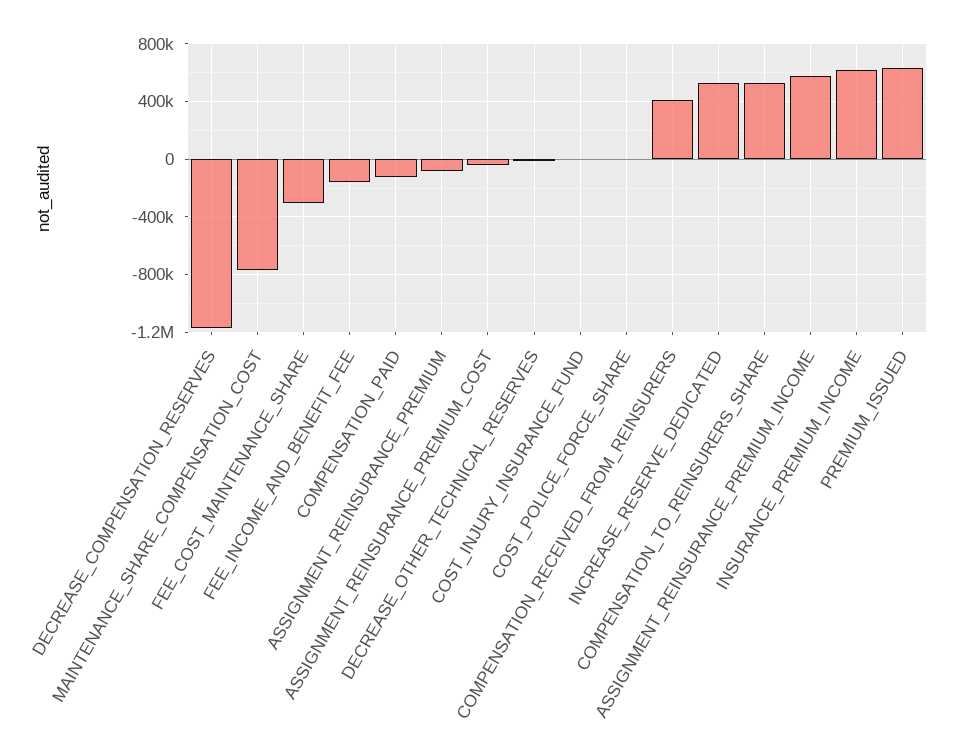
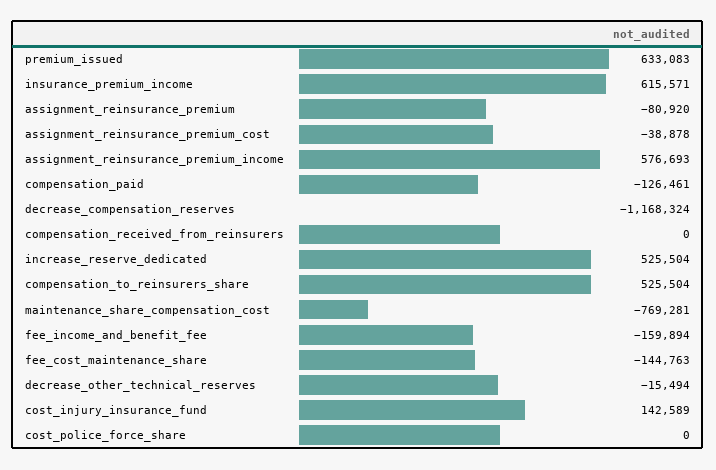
  {
    "DECREASE_COMPENSATION_RESERVES": -1168324,
    "MAINTENANCE_SHARE_COMPENSATION_COST": -769281,
-   "FEE_COST_MAINTENANCE_SHARE": -300000,
+   "FEE_COST_MAINTENANCE_SHARE": -144763,
    "FEE_INCOME_AND_BENEFIT_FEE": -159894,
    "COMPENSATION_PAID": -126461,
    "ASSIGNMENT_REINSURANCE_PREMIUM": -80920,
    "ASSIGNMENT_REINSURANCE_PREMIUM_COST": -38878,
    "DECREASE_OTHER_TECHNICAL_RESERVES": -15494,
-   "COST_INJURY_INSURANCE_FUND": 0,
+   "COST_INJURY_INSURANCE_FUND": 142589,
    "COST_POLICE_FORCE_SHARE": 0,
-   "COMPENSATION_RECEIVED_FROM_REINSURERS": 400000,
+   "COMPENSATION_RECEIVED_FROM_REINSURERS": 0,
    "INCREASE_RESERVE_DEDICATED": 525504,
    "COMPENSATION_TO_REINSURERS_SHARE": 525504,
    "ASSIGNMENT_REINSURANCE_PREMIUM_INCOME": 576693,
    "INSURANCE_PREMIUM_INCOME": 615571,
    "PREMIUM_ISSUED": 633083
  }

